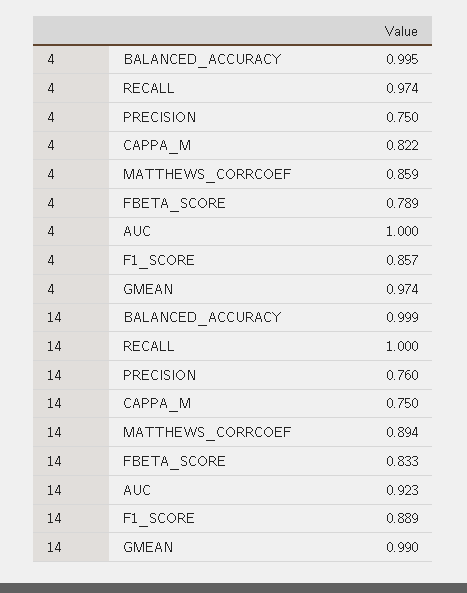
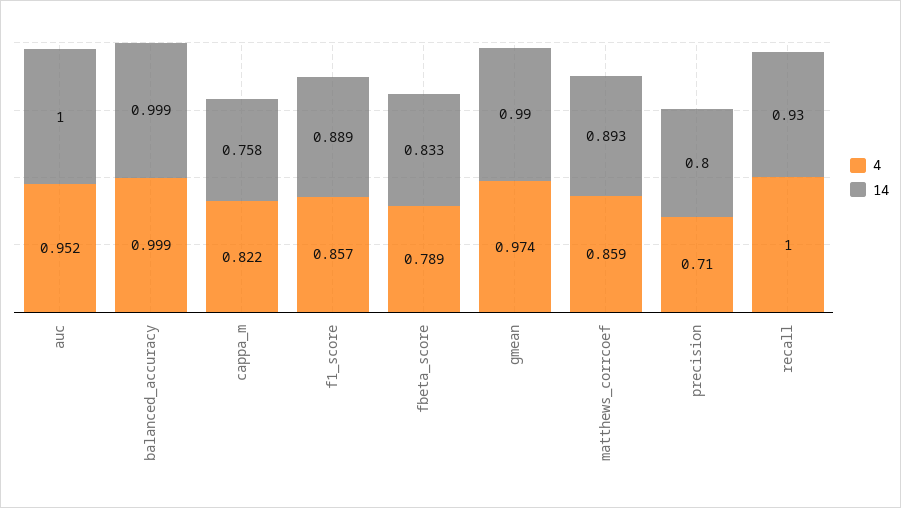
  {
    "4": {
-     "BALANCED_ACCURACY": 0.995,
+     "BALANCED_ACCURACY": 0.999,
-     "RECALL": 0.974,
+     "RECALL": 1,
-     "PRECISION": 0.75,
+     "PRECISION": 0.71,
      "CAPPA_M": 0.822,
      "MATTHEWS_CORRCOEF": 0.859,
      "FBETA_SCORE": 0.789,
-     "AUC": 1,
+     "AUC": 0.952,
      "F1_SCORE": 0.857,
      "GMEAN": 0.974
    },
    "14": {
      "BALANCED_ACCURACY": 0.999,
-     "RECALL": 1,
+     "RECALL": 0.93,
-     "PRECISION": 0.76,
+     "PRECISION": 0.8,
-     "CAPPA_M": 0.75,
+     "CAPPA_M": 0.758,
-     "MATTHEWS_CORRCOEF": 0.894,
+     "MATTHEWS_CORRCOEF": 0.893,
      "FBETA_SCORE": 0.833,
-     "AUC": 0.923,
+     "AUC": 1,
      "F1_SCORE": 0.889,
      "GMEAN": 0.99
    }
  }

